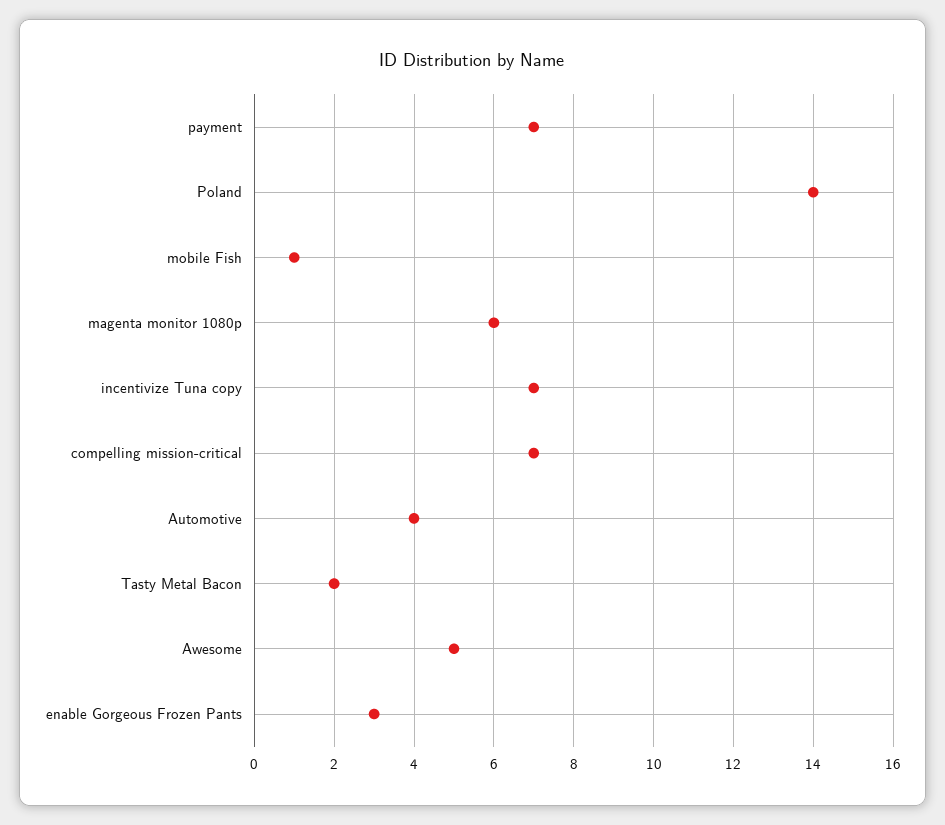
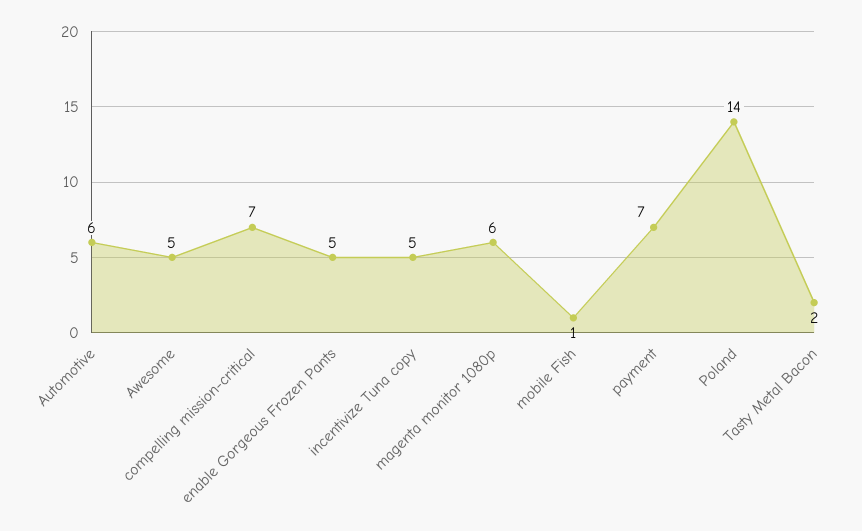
  {
    "payment": 7,
    "Poland": 14,
    "mobile Fish": 1,
    "magenta monitor 1080p": 6,
-   "incentivize Tuna copy": 7,
+   "incentivize Tuna copy": 5,
    "compelling mission-critical": 7,
-   "Automotive": 4,
+   "Automotive": 6,
    "Tasty Metal Bacon": 2,
    "Awesome": 5,
-   "enable Gorgeous Frozen Pants": 3
+   "enable Gorgeous Frozen Pants": 5
  }

